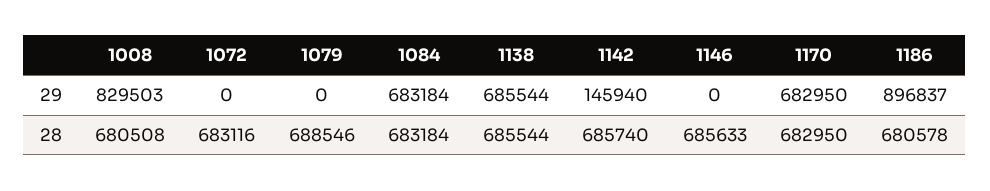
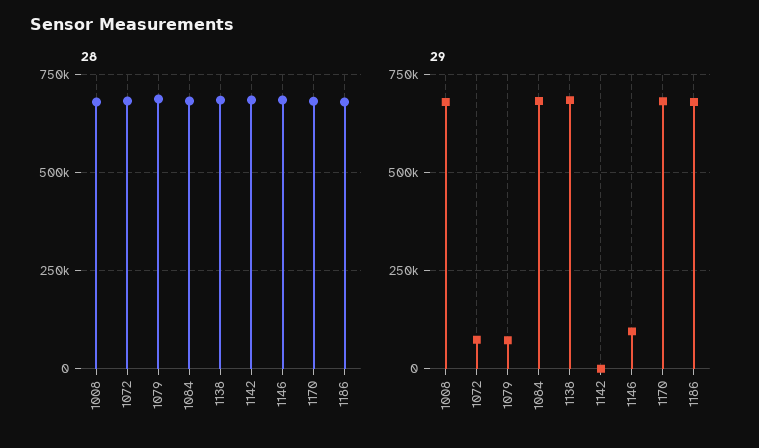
  {
    "29": {
-     "1008": 829503,
+     "1008": 675000,
-     "1072": 0,
+     "1072": 75000,
-     "1079": 0,
+     "1079": 75000,
      "1084": 683184,
      "1138": 685544,
-     "1142": 145940,
+     "1142": 0,
-     "1146": 0,
+     "1146": 100000,
      "1170": 682950,
-     "1186": 896837
+     "1186": 675000
    },
    "28": {
      "1008": 680508,
      "1072": 683116,
      "1079": 688546,
      "1084": 683184,
      "1138": 685544,
      "1142": 685740,
      "1146": 685633,
      "1170": 682950,
      "1186": 680578
    }
  }

